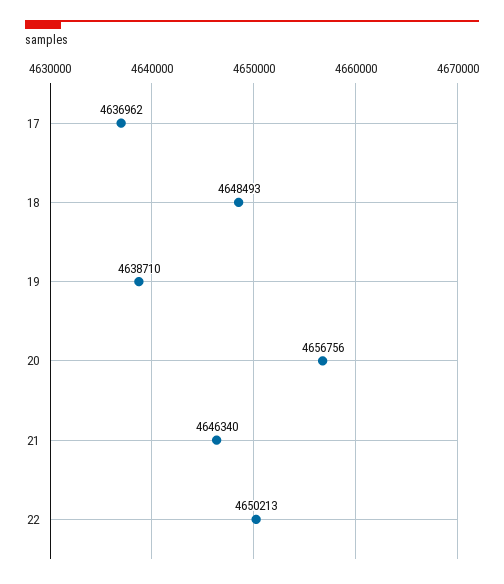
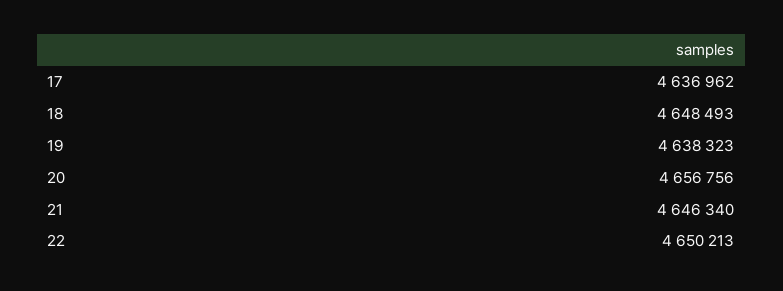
  {
    "17": 4636962,
    "18": 4648493,
-   "19": 4638710,
+   "19": 4638323,
    "20": 4656756,
    "21": 4646340,
    "22": 4650213
  }

